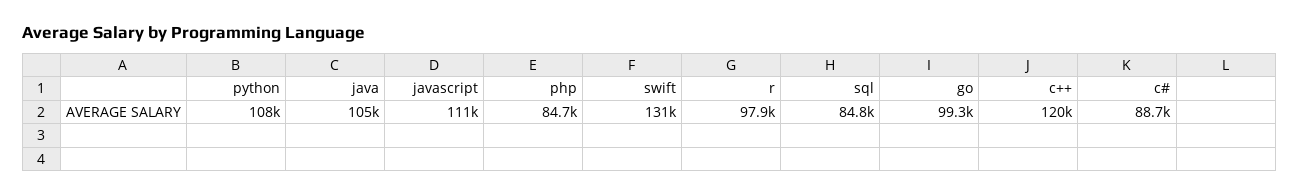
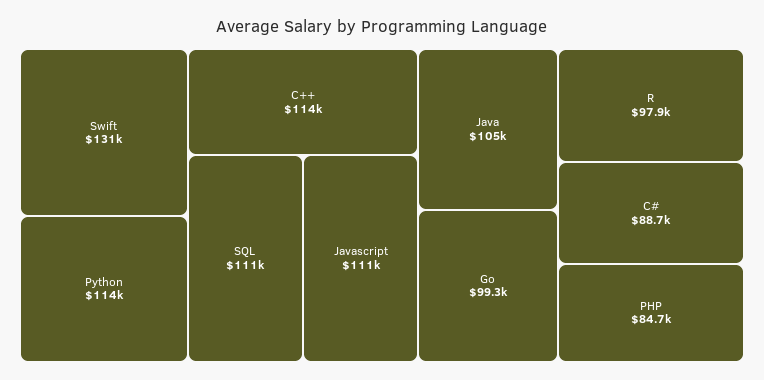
  {
-   "python": 108000,
+   "python": 114000,
    "java": 105000,
    "javascript": 111000,
    "php": 84700,
    "swift": 131000,
    "r": 97900,
-   "sql": 84800,
+   "sql": 111000,
    "go": 99300,
-   "c++": 120000,
+   "c++": 114000,
    "c#": 88700
  }

